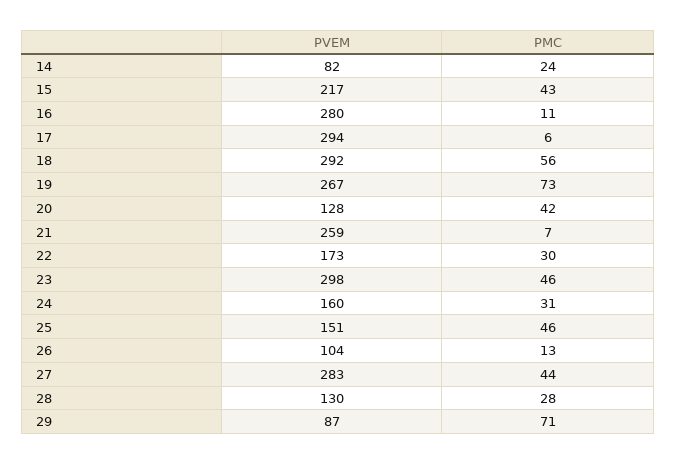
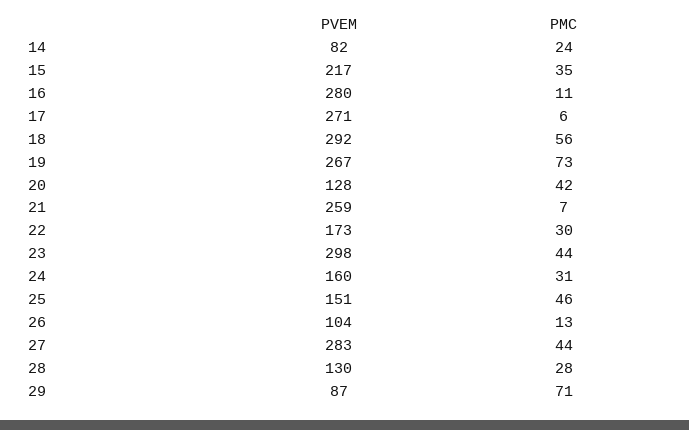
  {
    "PVEM": {
      "14": 82,
      "15": 217,
      "16": 280,
-     "17": 294,
+     "17": 271,
      "18": 292,
      "19": 267,
      "20": 128,
      "21": 259,
      "22": 173,
      "23": 298,
      "24": 160,
      "25": 151,
      "26": 104,
      "27": 283,
      "28": 130,
      "29": 87
    },
    "PMC": {
      "14": 24,
-     "15": 43,
+     "15": 35,
      "16": 11,
      "17": 6,
      "18": 56,
      "19": 73,
      "20": 42,
      "21": 7,
      "22": 30,
-     "23": 46,
+     "23": 44,
      "24": 31,
      "25": 46,
      "26": 13,
      "27": 44,
      "28": 28,
      "29": 71
    }
  }

